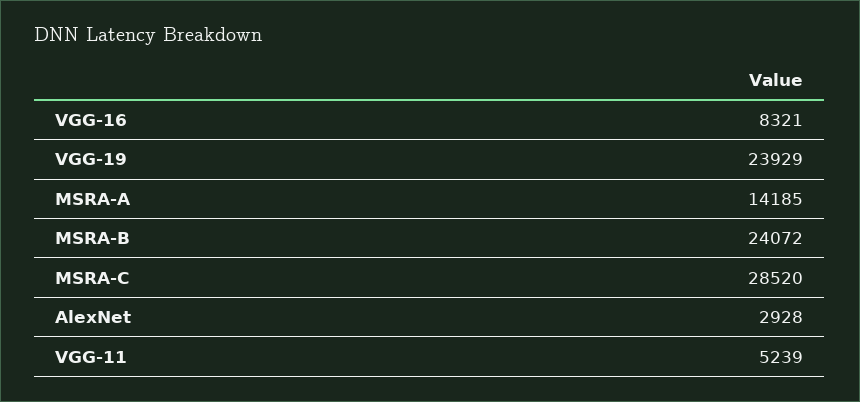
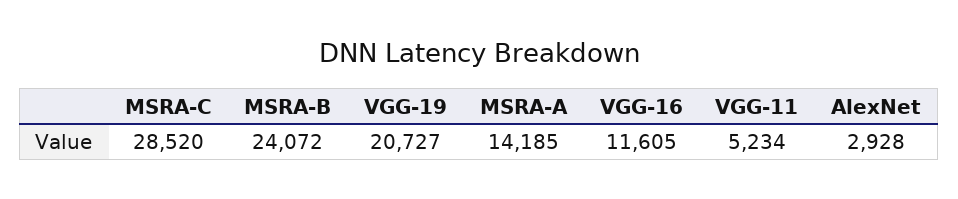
  {
-   "VGG-16": 8321,
+   "VGG-16": 11605,
-   "VGG-19": 23929,
+   "VGG-19": 20727,
    "MSRA-A": 14185,
    "MSRA-B": 24072,
    "MSRA-C": 28520,
    "AlexNet": 2928,
-   "VGG-11": 5239
+   "VGG-11": 5234
  }

